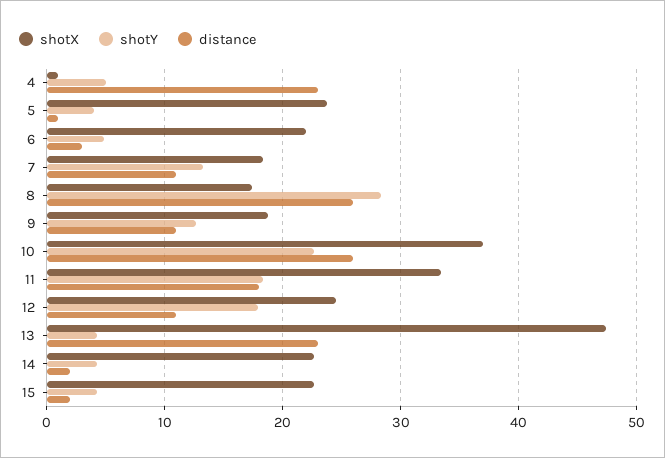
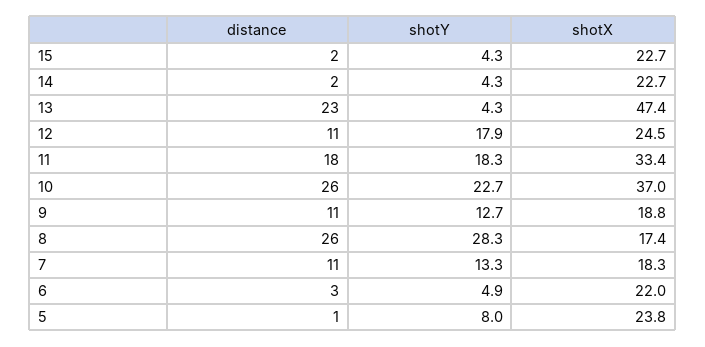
  {
    "shotX": {
-     "4": 1,
      "5": 23.8,
      "6": 22,
      "7": 18.3,
      "8": 17.4,
      "9": 18.8,
      "10": 37,
      "11": 33.4,
      "12": 24.5,
      "13": 47.4,
      "14": 22.7,
      "15": 22.7
    },
    "shotY": {
-     "4": 5,
-     "5": 4,
+     "5": 8,
      "6": 4.9,
      "7": 13.3,
      "8": 28.3,
      "9": 12.7,
      "10": 22.7,
      "11": 18.3,
      "12": 17.9,
      "13": 4.3,
      "14": 4.3,
      "15": 4.3
    },
    "distance": {
-     "4": 23,
      "5": 1,
      "6": 3,
      "7": 11,
      "8": 26,
      "9": 11,
      "10": 26,
      "11": 18,
      "12": 11,
      "13": 23,
      "14": 2,
      "15": 2
    }
  }

